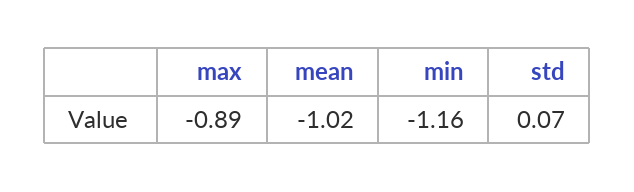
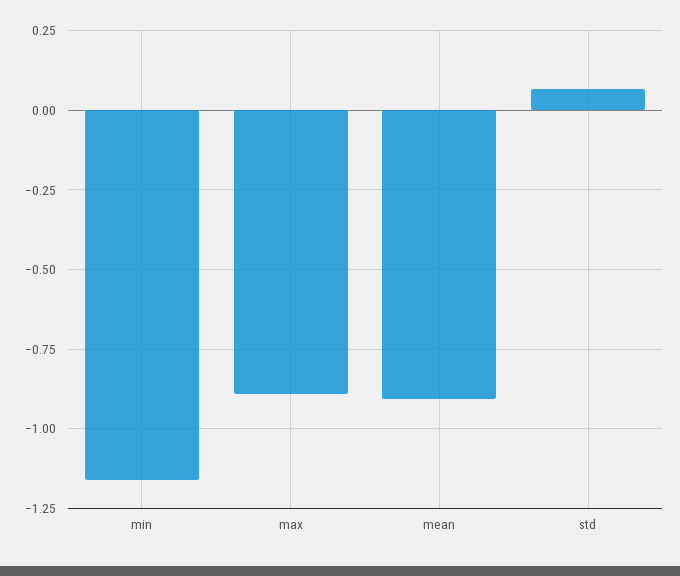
  {
    "max": -0.89,
-   "mean": -1.02,
+   "mean": -0.9,
    "min": -1.16,
    "std": 0.07
  }

